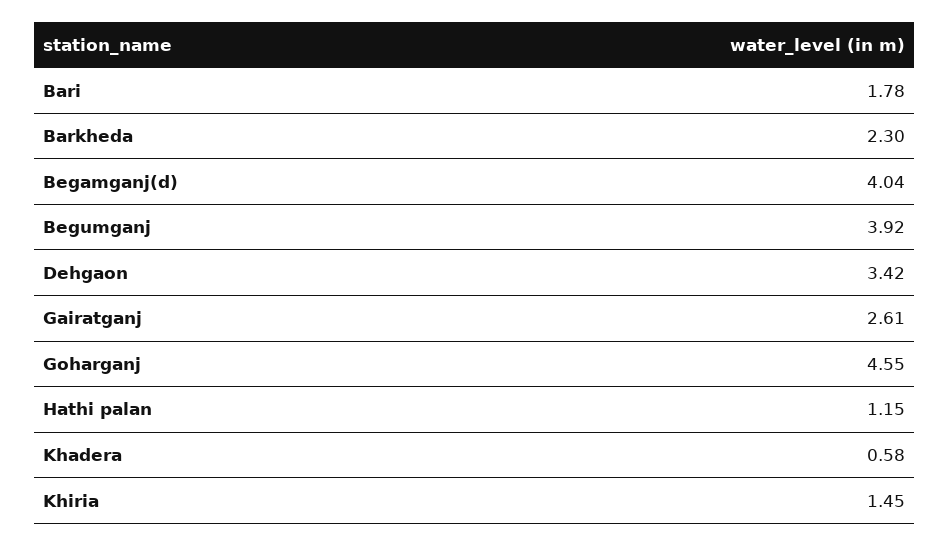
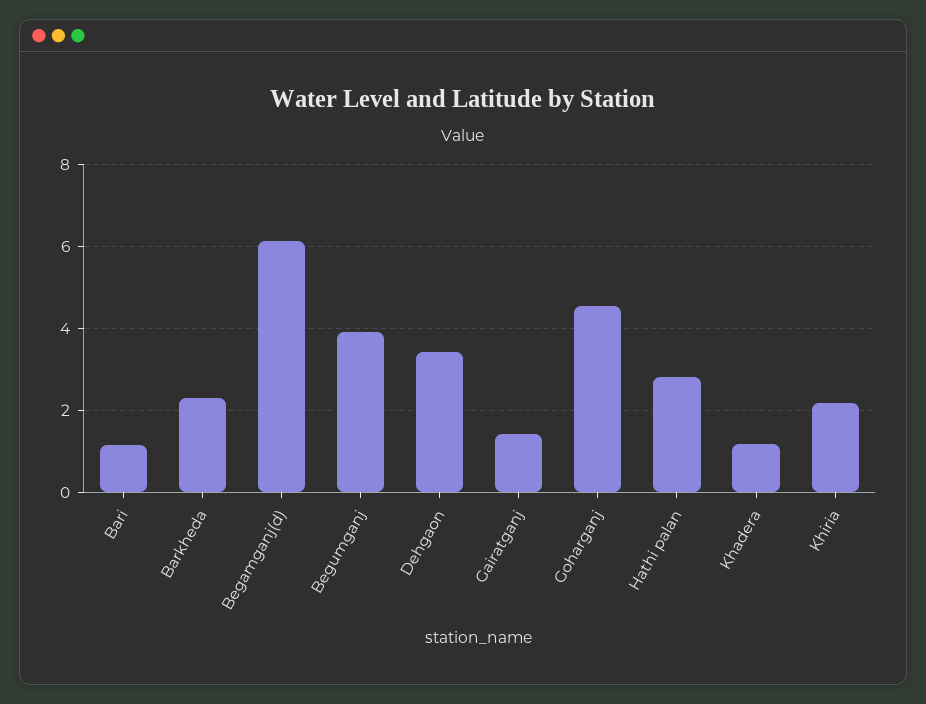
  {
-   "Bari": 1.78,
+   "Bari": 1.2,
    "Barkheda": 2.3,
-   "Begamganj(d)": 4.04,
+   "Begamganj(d)": 6.2,
    "Begumganj": 3.92,
    "Dehgaon": 3.42,
-   "Gairatganj": 2.61,
+   "Gairatganj": 1.4,
    "Goharganj": 4.55,
-   "Hathi palan": 1.15,
+   "Hathi palan": 2.8,
-   "Khadera": 0.58,
+   "Khadera": 1.2,
-   "Khiria": 1.45
+   "Khiria": 2.2
  }

